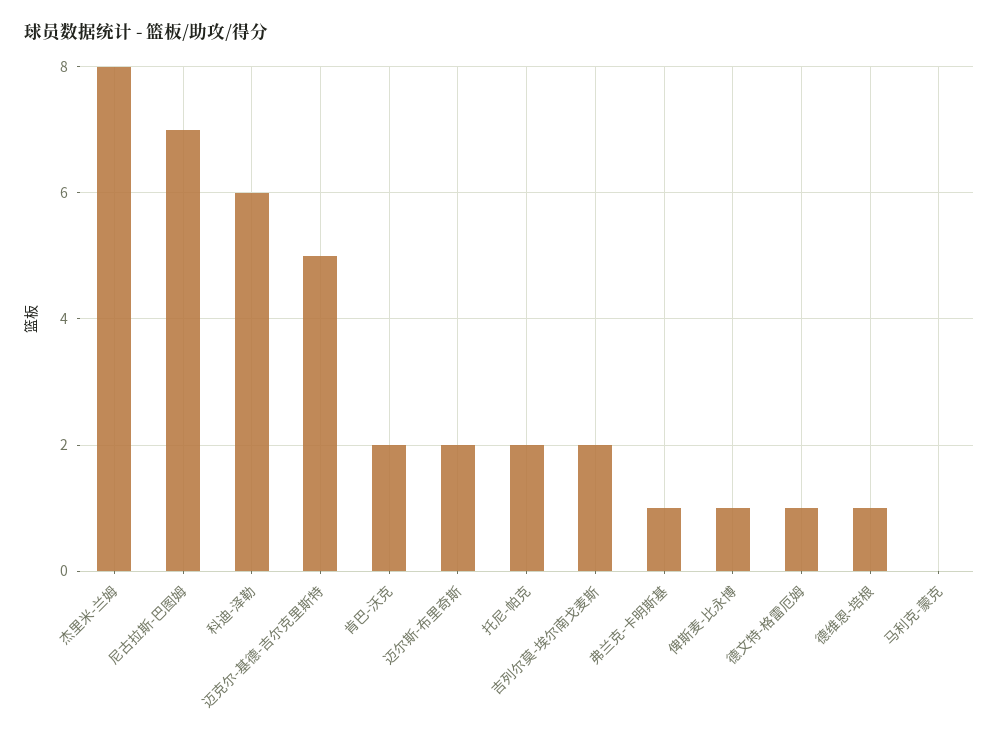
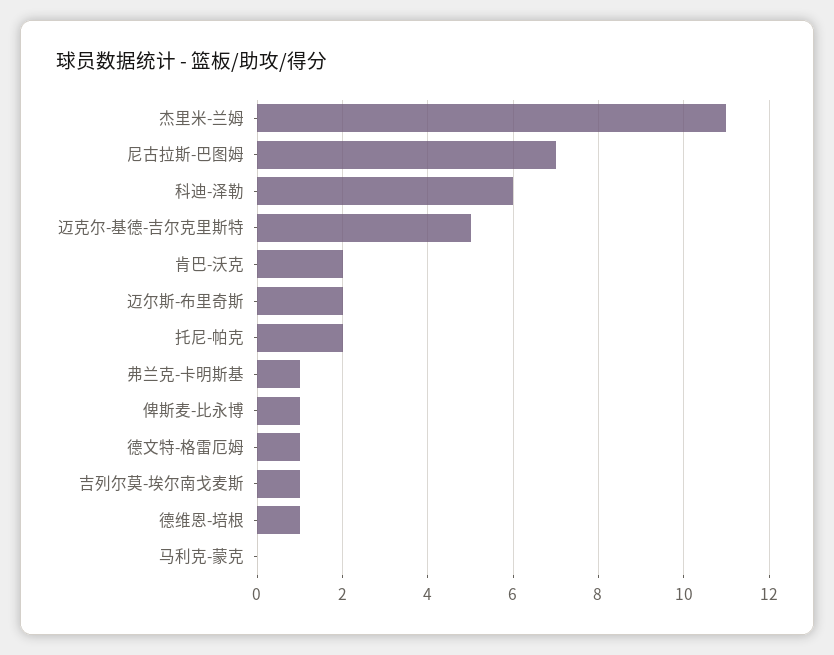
  {
-   "杰里米-兰姆": 8,
+   "杰里米-兰姆": 11,
    "尼古拉斯-巴图姆": 7,
    "科迪-泽勒": 6,
    "迈克尔-基德-吉尔克里斯特": 5,
    "肯巴-沃克": 2,
    "迈尔斯-布里奇斯": 2,
    "托尼-帕克": 2,
-   "吉列尔莫-埃尔南戈麦斯": 2,
+   "吉列尔莫-埃尔南戈麦斯": 1,
    "弗兰克-卡明斯基": 1,
    "俾斯麦-比永博": 1,
    "德文特-格雷厄姆": 1,
    "德维恩-培根": 1,
    "马利克-蒙克": 0
  }

